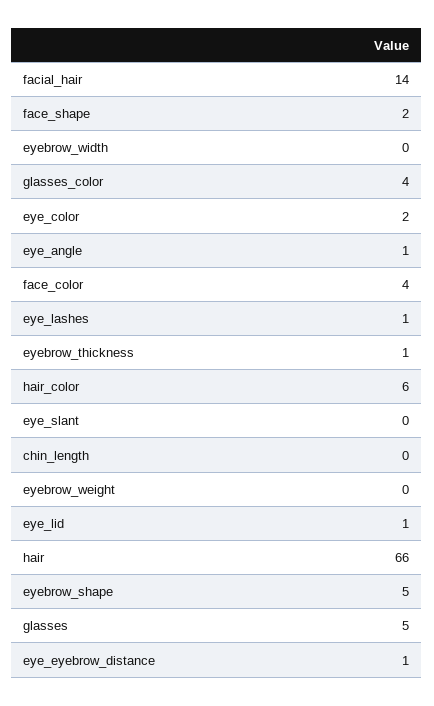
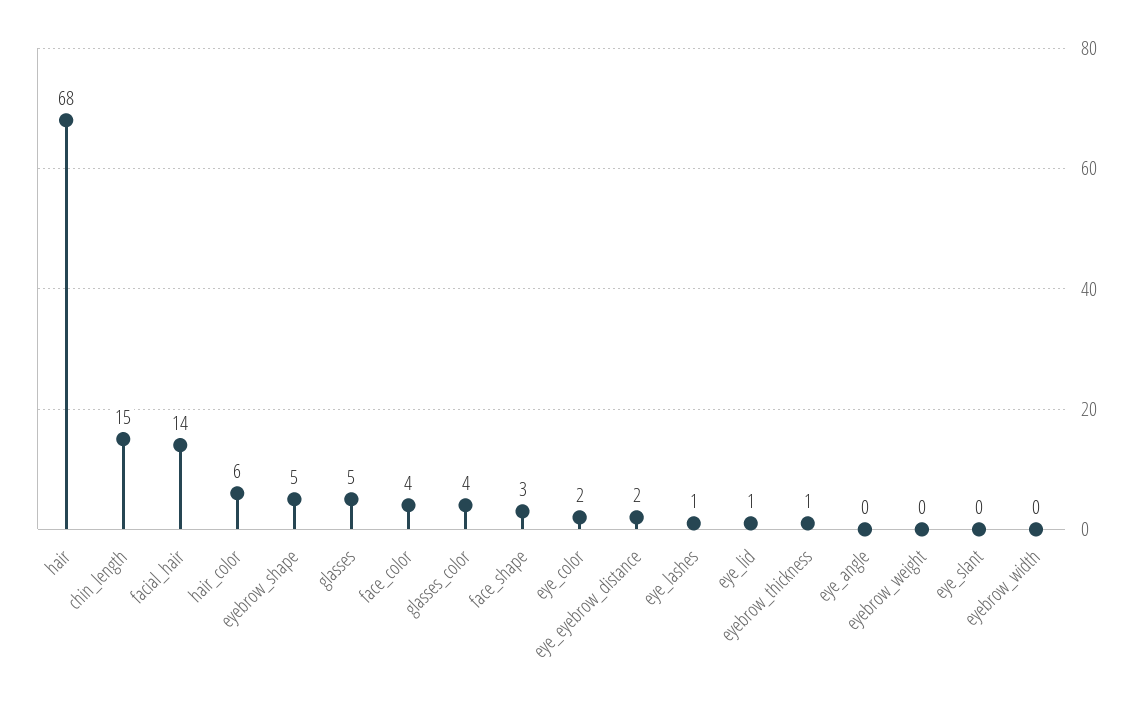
  {
    "facial_hair": 14,
-   "face_shape": 2,
+   "face_shape": 3,
    "eyebrow_width": 0,
    "glasses_color": 4,
    "eye_color": 2,
-   "eye_angle": 1,
+   "eye_angle": 0,
    "face_color": 4,
    "eye_lashes": 1,
    "eyebrow_thickness": 1,
    "hair_color": 6,
    "eye_slant": 0,
-   "chin_length": 0,
+   "chin_length": 15,
    "eyebrow_weight": 0,
    "eye_lid": 1,
-   "hair": 66,
+   "hair": 68,
    "eyebrow_shape": 5,
    "glasses": 5,
-   "eye_eyebrow_distance": 1
+   "eye_eyebrow_distance": 2
  }

